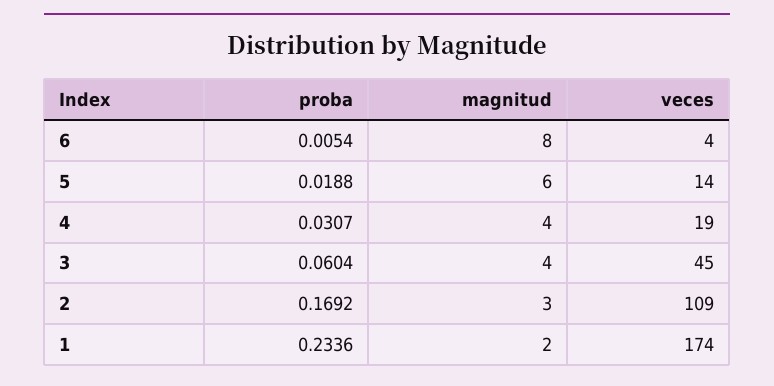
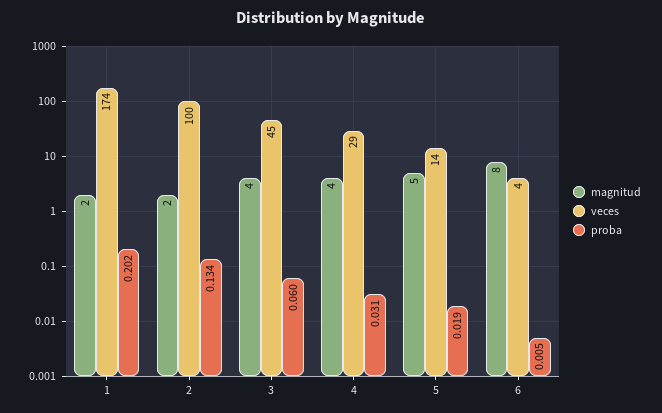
  {
    "proba": {
      "6": 0.0054,
      "5": 0.0188,
      "4": 0.0307,
      "3": 0.0604,
-     "2": 0.1692,
+     "2": 0.134,
-     "1": 0.2336
+     "1": 0.202
    },
    "magnitud": {
      "6": 8,
-     "5": 6,
+     "5": 5,
      "4": 4,
      "3": 4,
-     "2": 3,
+     "2": 2,
      "1": 2
    },
    "veces": {
      "6": 4,
      "5": 14,
-     "4": 19,
+     "4": 29,
      "3": 45,
-     "2": 109,
+     "2": 100,
      "1": 174
    }
  }

